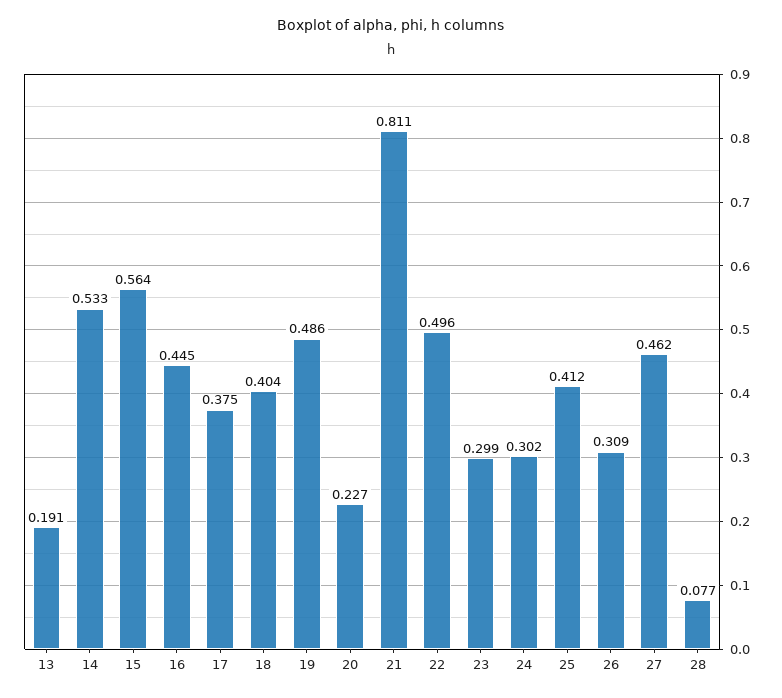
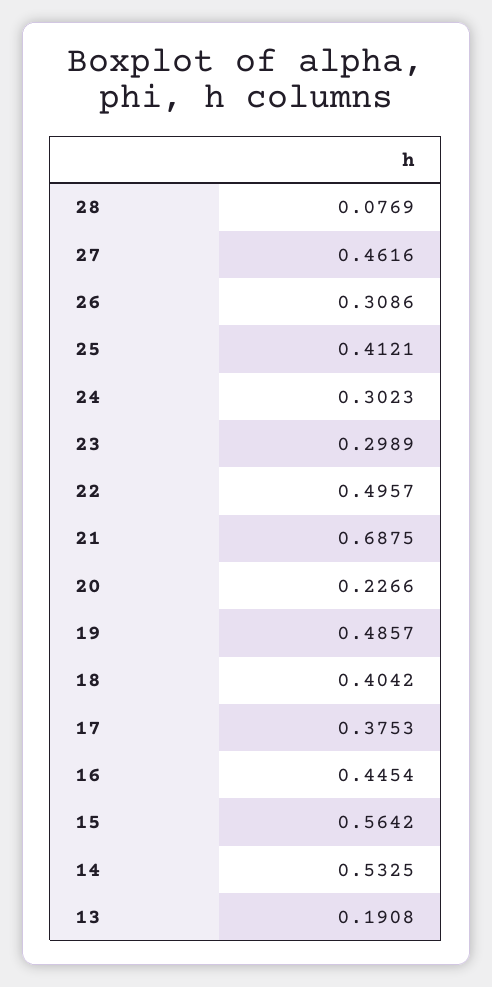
  {
    "13": 0.1908,
    "14": 0.5325,
    "15": 0.5642,
    "16": 0.4454,
    "17": 0.3753,
    "18": 0.4042,
    "19": 0.4857,
    "20": 0.2266,
-   "21": 0.811,
+   "21": 0.6875,
    "22": 0.4957,
    "23": 0.2989,
    "24": 0.3023,
    "25": 0.4121,
    "26": 0.3086,
    "27": 0.4616,
    "28": 0.0769
  }

